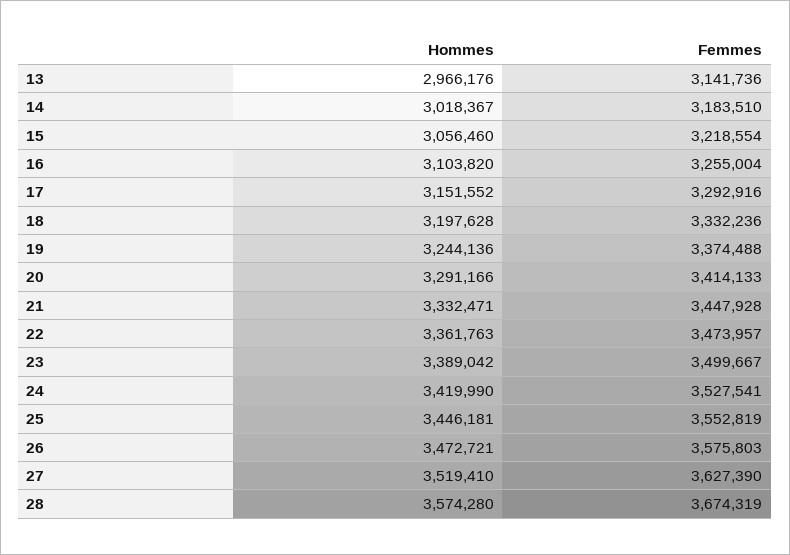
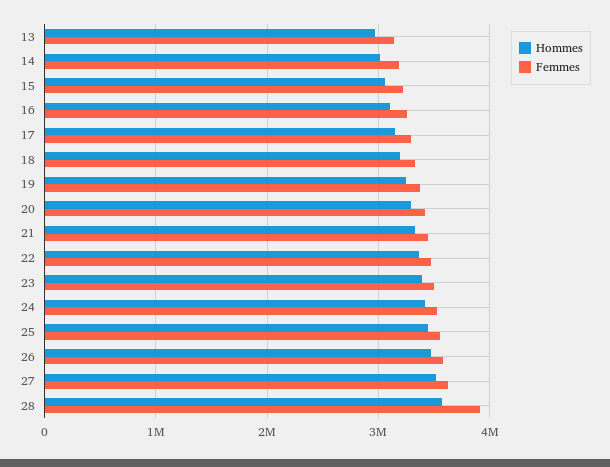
  {
    "Hommes": {
      "13": 2966176,
      "14": 3018367,
      "15": 3056460,
      "16": 3103820,
      "17": 3151552,
      "18": 3197628,
      "19": 3244136,
      "20": 3291166,
      "21": 3332471,
      "22": 3361763,
      "23": 3389042,
      "24": 3419990,
      "25": 3446181,
      "26": 3472721,
      "27": 3519410,
      "28": 3574280
    },
    "Femmes": {
      "13": 3141736,
      "14": 3183510,
      "15": 3218554,
      "16": 3255004,
      "17": 3292916,
      "18": 3332236,
      "19": 3374488,
      "20": 3414133,
      "21": 3447928,
      "22": 3473957,
      "23": 3499667,
      "24": 3527541,
      "25": 3552819,
      "26": 3575803,
      "27": 3627390,
-     "28": 3674319
+     "28": 3900000
    }
  }

